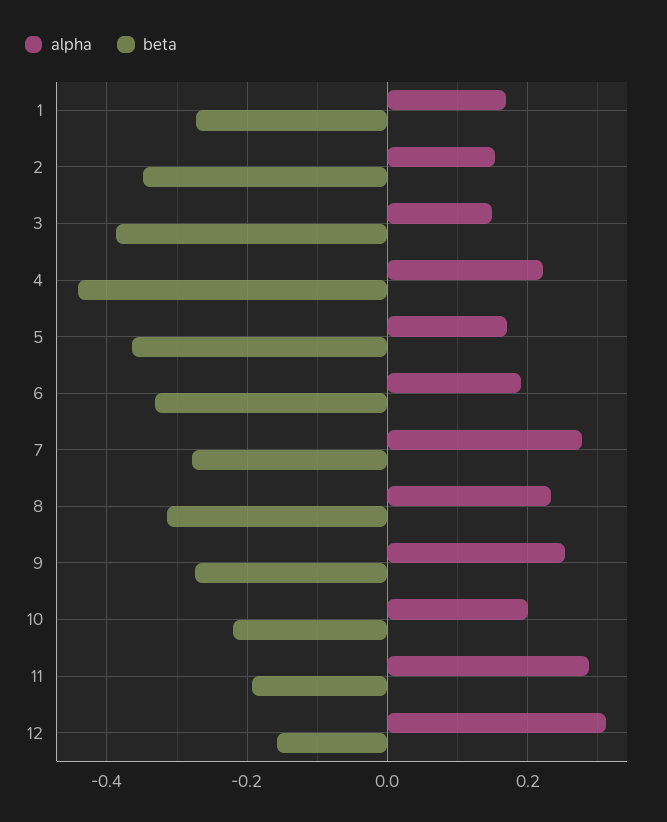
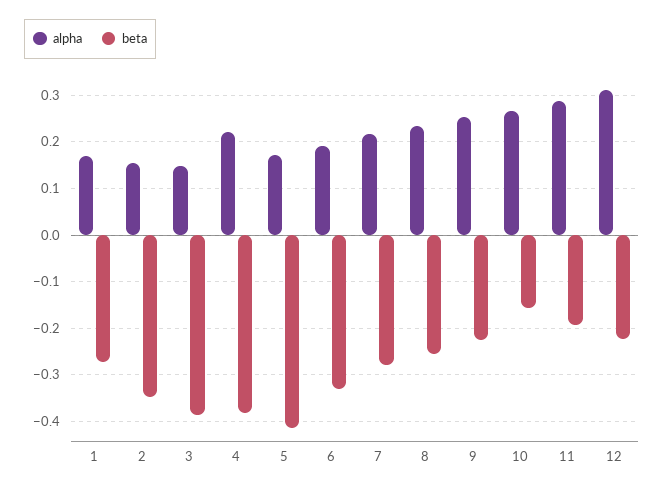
  {
    "alpha": {
      "1": 0.16,
      "2": 0.16,
      "3": 0.14,
      "4": 0.22,
      "5": 0.18,
      "6": 0.2,
-     "7": 0.28,
+     "7": 0.22,
      "8": 0.24,
      "9": 0.26,
-     "10": 0.2,
+     "10": 0.26,
      "11": 0.28,
      "12": 0.32
    },
    "beta": {
      "1": -0.28,
      "2": -0.34,
      "3": -0.38,
-     "4": -0.44,
+     "4": -0.38,
-     "5": -0.36,
+     "5": -0.42,
      "6": -0.34,
      "7": -0.28,
-     "8": -0.32,
+     "8": -0.26,
-     "9": -0.28,
+     "9": -0.22,
-     "10": -0.22,
+     "10": -0.16,
      "11": -0.2,
-     "12": -0.16
+     "12": -0.22
    }
  }

